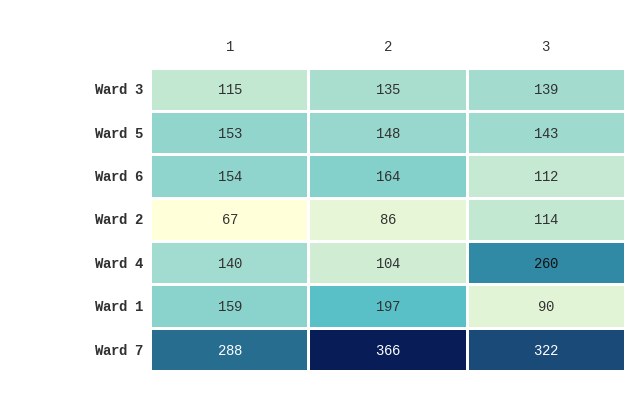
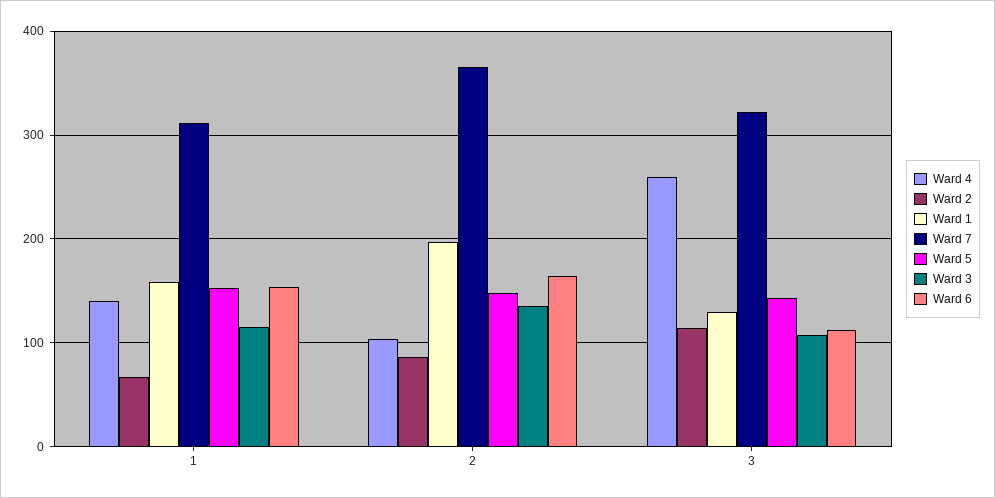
  {
    "Ward 3": {
      "1": 115,
      "2": 135,
-     "3": 139
+     "3": 110
    },
    "Ward 5": {
      "1": 153,
      "2": 148,
      "3": 143
    },
    "Ward 6": {
      "1": 154,
      "2": 164,
      "3": 112
    },
    "Ward 2": {
      "1": 67,
      "2": 86,
      "3": 114
    },
    "Ward 4": {
      "1": 140,
      "2": 104,
      "3": 260
    },
    "Ward 1": {
      "1": 159,
      "2": 197,
-     "3": 90
+     "3": 130
    },
    "Ward 7": {
-     "1": 288,
+     "1": 310,
      "2": 366,
      "3": 322
    }
  }

